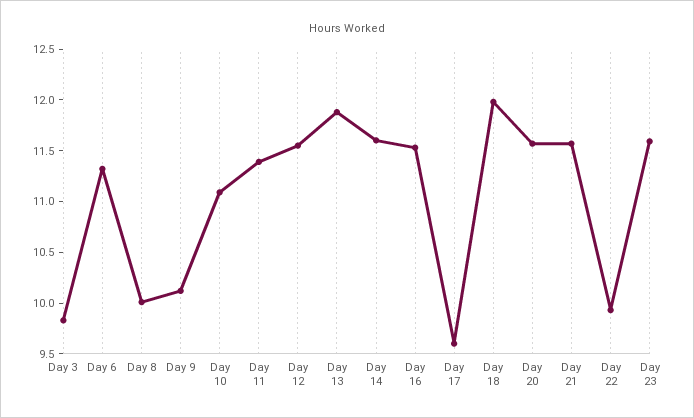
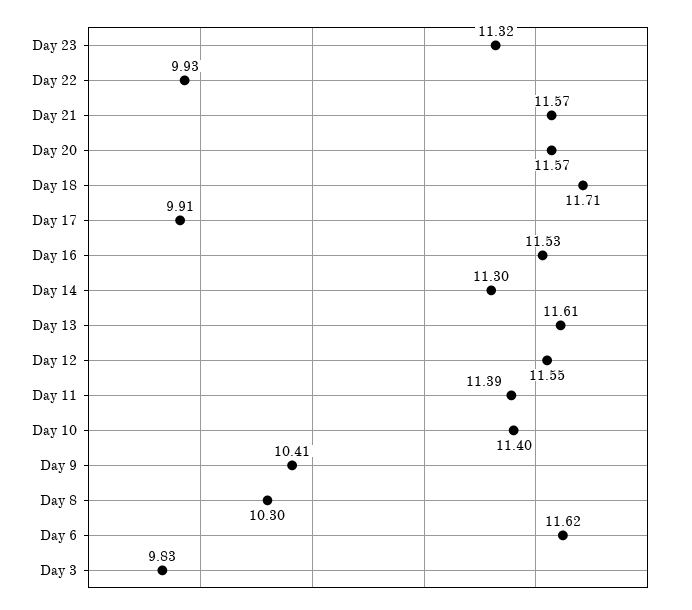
  {
    "Day 3": 9.83,
-   "Day 6": 11.3,
+   "Day 6": 11.62,
-   "Day 8": 10,
+   "Day 8": 10.3,
-   "Day 9": 10.1,
+   "Day 9": 10.41,
-   "Day 10": 11.1,
+   "Day 10": 11.4,
    "Day 11": 11.39,
    "Day 12": 11.55,
-   "Day 13": 11.9,
+   "Day 13": 11.61,
-   "Day 14": 11.6,
+   "Day 14": 11.3,
    "Day 16": 11.53,
-   "Day 17": 9.6,
+   "Day 17": 9.91,
-   "Day 18": 12,
+   "Day 18": 11.71,
    "Day 20": 11.57,
    "Day 21": 11.57,
    "Day 22": 9.93,
-   "Day 23": 11.6
+   "Day 23": 11.32
  }

